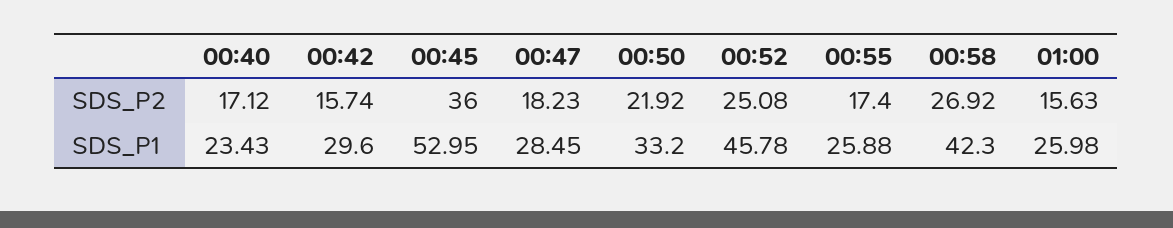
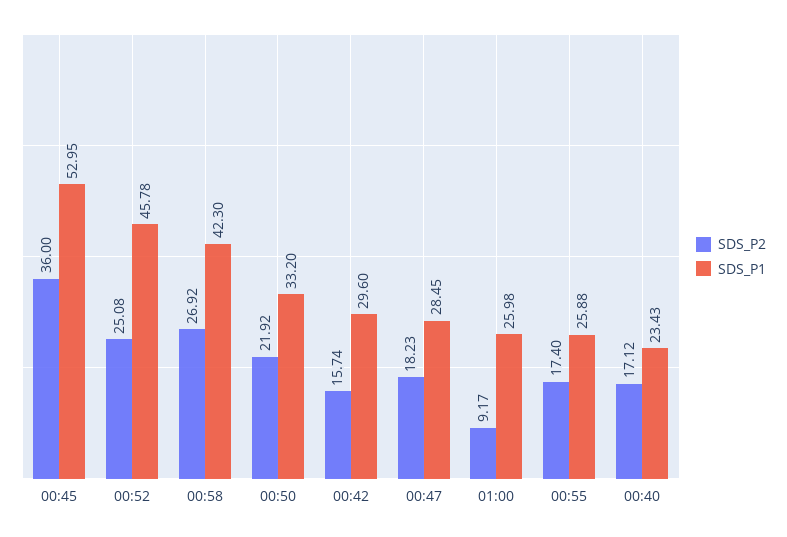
  {
    "SDS_P2": {
      "00:40": 17.12,
      "00:42": 15.74,
      "00:45": 36,
      "00:47": 18.23,
      "00:50": 21.92,
      "00:52": 25.08,
      "00:55": 17.4,
      "00:58": 26.92,
-     "01:00": 15.63
+     "01:00": 9.17
    },
    "SDS_P1": {
      "00:40": 23.43,
      "00:42": 29.6,
      "00:45": 52.95,
      "00:47": 28.45,
      "00:50": 33.2,
      "00:52": 45.78,
      "00:55": 25.88,
      "00:58": 42.3,
      "01:00": 25.98
    }
  }

